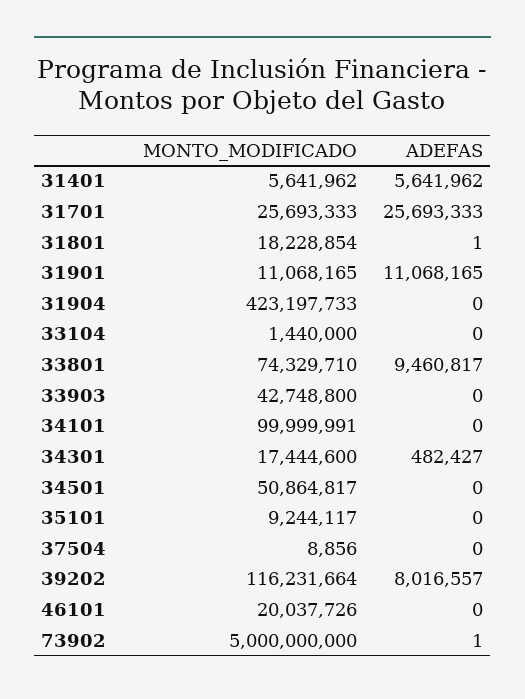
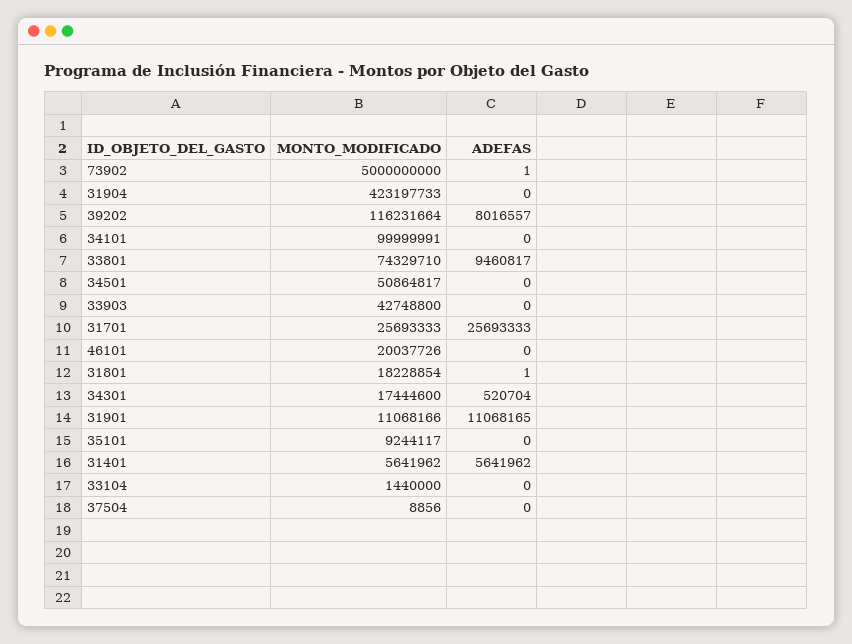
  {
    "MONTO_MODIFICADO": {
      "31401": 5641962,
      "31701": 25693333,
      "31801": 18228854,
-     "31901": 11068165,
+     "31901": 11068166,
      "31904": 423197733,
      "33104": 1440000,
      "33801": 74329710,
      "33903": 42748800,
      "34101": 99999991,
      "34301": 17444600,
      "34501": 50864817,
      "35101": 9244117,
      "37504": 8856,
      "39202": 116231664,
      "46101": 20037726,
      "73902": 5000000000
    },
    "ADEFAS": {
      "31401": 5641962,
      "31701": 25693333,
      "31801": 1,
      "31901": 11068165,
      "31904": 0,
      "33104": 0,
      "33801": 9460817,
      "33903": 0,
      "34101": 0,
-     "34301": 482427,
+     "34301": 520704,
      "34501": 0,
      "35101": 0,
      "37504": 0,
      "39202": 8016557,
      "46101": 0,
      "73902": 1
    }
  }

